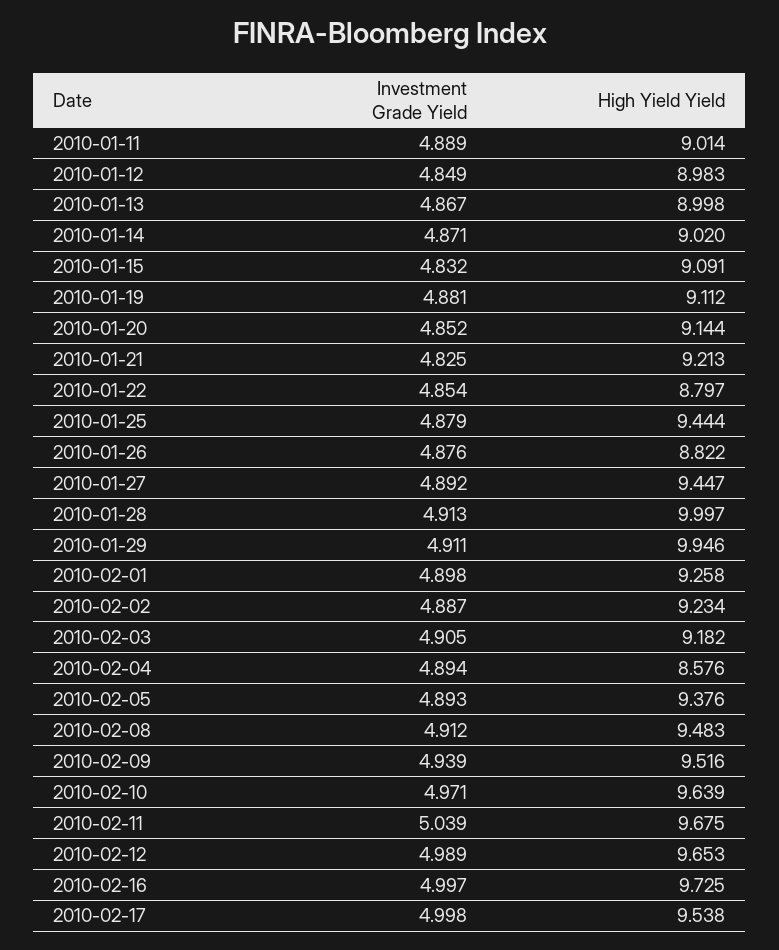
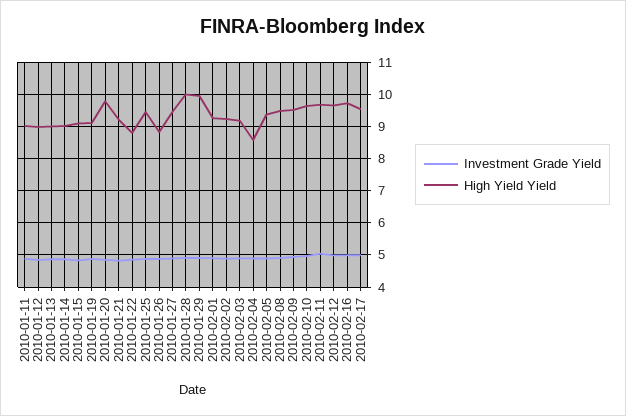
  {
    "Investment Grade Yield": {
      "2010-01-11": 4.889,
      "2010-01-12": 4.849,
      "2010-01-13": 4.867,
      "2010-01-14": 4.871,
      "2010-01-15": 4.832,
      "2010-01-19": 4.881,
      "2010-01-20": 4.852,
      "2010-01-21": 4.825,
      "2010-01-22": 4.854,
      "2010-01-25": 4.879,
      "2010-01-26": 4.876,
      "2010-01-27": 4.892,
      "2010-01-28": 4.913,
      "2010-01-29": 4.911,
      "2010-02-01": 4.898,
      "2010-02-02": 4.887,
      "2010-02-03": 4.905,
      "2010-02-04": 4.894,
      "2010-02-05": 4.893,
      "2010-02-08": 4.912,
      "2010-02-09": 4.939,
      "2010-02-10": 4.971,
      "2010-02-11": 5.039,
      "2010-02-12": 4.989,
      "2010-02-16": 4.997,
      "2010-02-17": 4.998
    },
    "High Yield Yield": {
      "2010-01-11": 9.014,
      "2010-01-12": 8.983,
      "2010-01-13": 8.998,
      "2010-01-14": 9.02,
      "2010-01-15": 9.091,
      "2010-01-19": 9.112,
-     "2010-01-20": 9.144,
+     "2010-01-20": 9.8,
      "2010-01-21": 9.213,
      "2010-01-22": 8.797,
      "2010-01-25": 9.444,
      "2010-01-26": 8.822,
      "2010-01-27": 9.447,
      "2010-01-28": 9.997,
      "2010-01-29": 9.946,
      "2010-02-01": 9.258,
      "2010-02-02": 9.234,
      "2010-02-03": 9.182,
      "2010-02-04": 8.576,
      "2010-02-05": 9.376,
      "2010-02-08": 9.483,
      "2010-02-09": 9.516,
      "2010-02-10": 9.639,
      "2010-02-11": 9.675,
      "2010-02-12": 9.653,
      "2010-02-16": 9.725,
      "2010-02-17": 9.538
    }
  }

